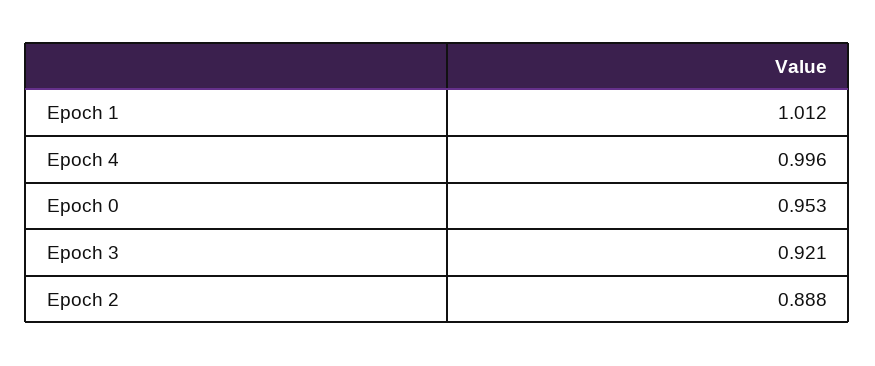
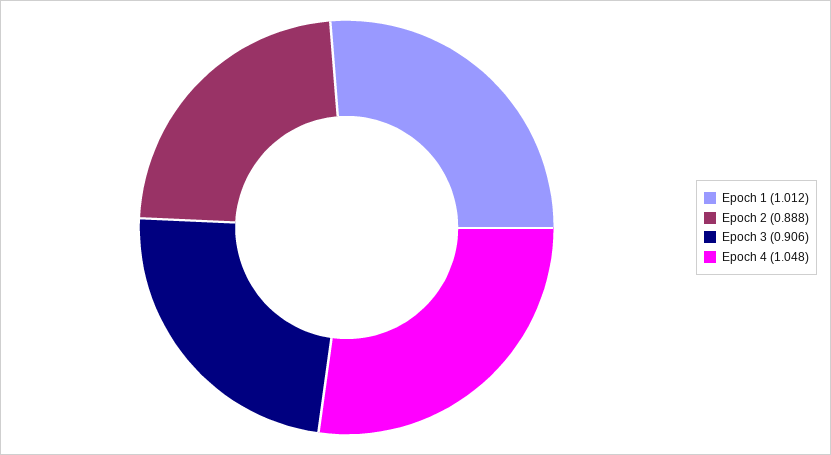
  {
    "Epoch 1": 1.012,
-   "Epoch 4": 0.996,
+   "Epoch 4": 1.048,
-   "Epoch 0": 0.953,
-   "Epoch 3": 0.921,
+   "Epoch 3": 0.906,
    "Epoch 2": 0.888
  }

